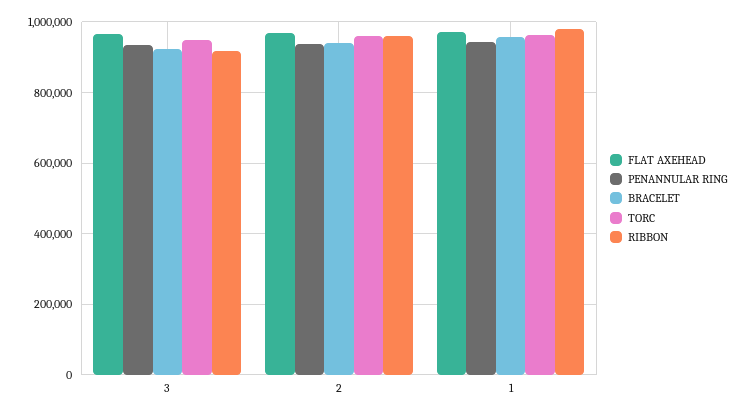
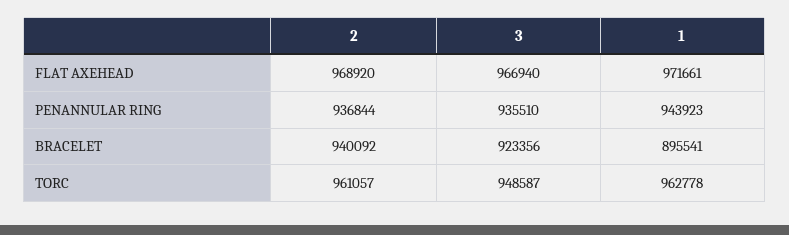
  {
    "FLAT AXEHEAD": {
      "3": 966940,
      "2": 968920,
      "1": 971661
    },
    "PENANNULAR RING": {
      "3": 935510,
      "2": 936844,
      "1": 943923
    },
    "BRACELET": {
      "3": 923356,
      "2": 940092,
-     "1": 960000
+     "1": 895541
    },
    "TORC": {
      "3": 948587,
      "2": 961057,
      "1": 962778
-   },
+   }
-   "RIBBON": {
-     "3": 920000,
-     "2": 960000,
-     "1": 980000
-   }
  }

